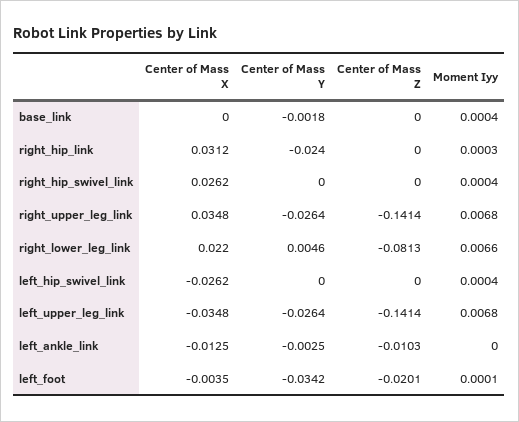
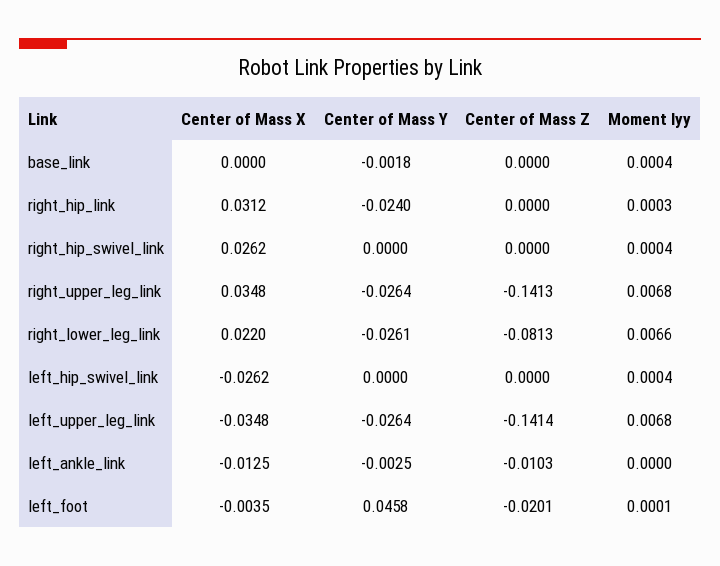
  {
    "Center of Mass X": {
      "base_link": 0,
      "right_hip_link": 0.0312,
      "right_hip_swivel_link": 0.0262,
      "right_upper_leg_link": 0.0348,
      "right_lower_leg_link": 0.022,
      "left_hip_swivel_link": -0.0262,
      "left_upper_leg_link": -0.0348,
      "left_ankle_link": -0.0125,
      "left_foot": -0.0035
    },
    "Center of Mass Y": {
      "base_link": -0.0018,
      "right_hip_link": -0.024,
      "right_hip_swivel_link": 0,
      "right_upper_leg_link": -0.0264,
-     "right_lower_leg_link": 0.0046,
+     "right_lower_leg_link": -0.0261,
      "left_hip_swivel_link": 0,
      "left_upper_leg_link": -0.0264,
      "left_ankle_link": -0.0025,
-     "left_foot": -0.0342
+     "left_foot": 0.0458
    },
    "Center of Mass Z": {
      "base_link": 0,
      "right_hip_link": 0,
      "right_hip_swivel_link": 0,
-     "right_upper_leg_link": -0.1414,
+     "right_upper_leg_link": -0.1413,
      "right_lower_leg_link": -0.0813,
      "left_hip_swivel_link": 0,
      "left_upper_leg_link": -0.1414,
      "left_ankle_link": -0.0103,
      "left_foot": -0.0201
    },
    "Moment Iyy": {
      "base_link": 0.0004,
      "right_hip_link": 0.0003,
      "right_hip_swivel_link": 0.0004,
      "right_upper_leg_link": 0.0068,
      "right_lower_leg_link": 0.0066,
      "left_hip_swivel_link": 0.0004,
      "left_upper_leg_link": 0.0068,
      "left_ankle_link": 0,
      "left_foot": 0.0001
    }
  }

